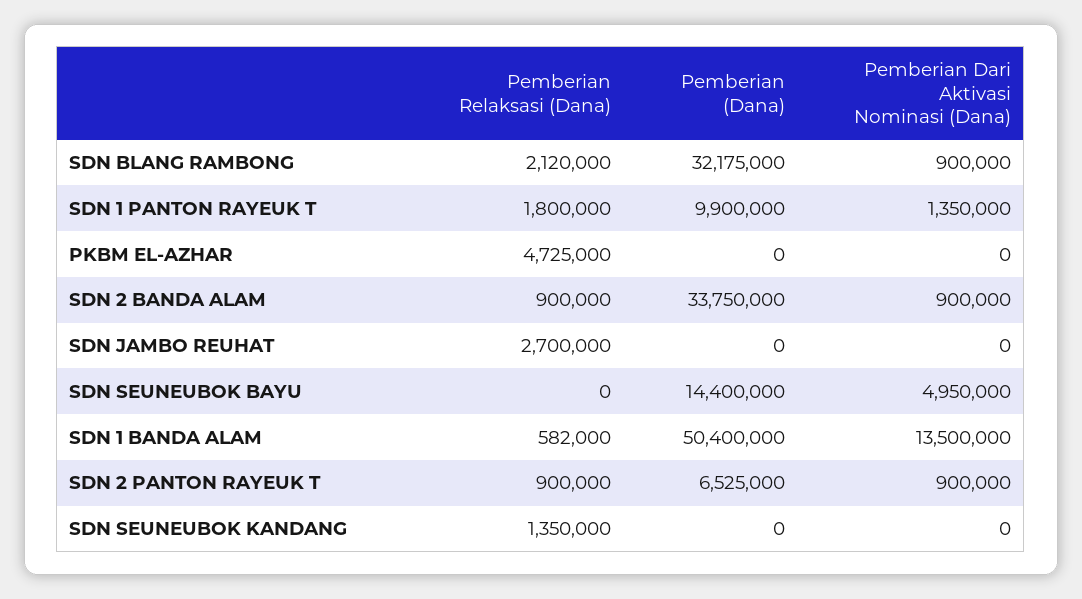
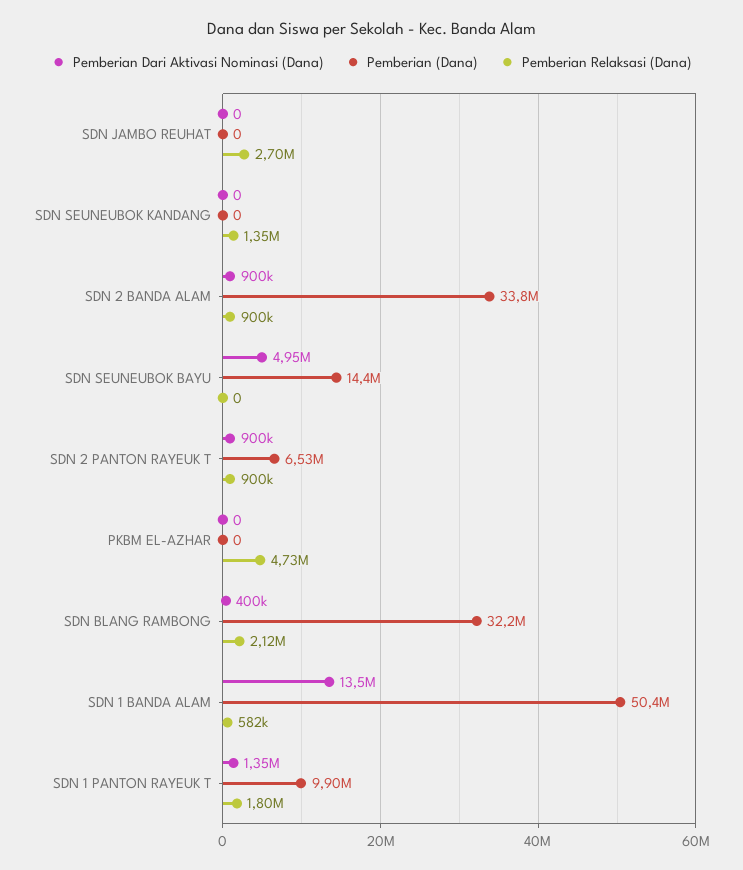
  {
    "Pemberian Relaksasi (Dana)": {
      "SDN BLANG RAMBONG": 2120000,
      "SDN 1 PANTON RAYEUK T": 1800000,
      "PKBM EL-AZHAR": 4725000,
      "SDN 2 BANDA ALAM": 900000,
      "SDN JAMBO REUHAT": 2700000,
      "SDN SEUNEUBOK BAYU": 0,
      "SDN 1 BANDA ALAM": 582000,
      "SDN 2 PANTON RAYEUK T": 900000,
      "SDN SEUNEUBOK KANDANG": 1350000
    },
    "Pemberian (Dana)": {
      "SDN BLANG RAMBONG": 32175000,
      "SDN 1 PANTON RAYEUK T": 9900000,
      "PKBM EL-AZHAR": 0,
      "SDN 2 BANDA ALAM": 33750000,
      "SDN JAMBO REUHAT": 0,
      "SDN SEUNEUBOK BAYU": 14400000,
      "SDN 1 BANDA ALAM": 50400000,
      "SDN 2 PANTON RAYEUK T": 6525000,
      "SDN SEUNEUBOK KANDANG": 0
    },
    "Pemberian Dari Aktivasi Nominasi (Dana)": {
-     "SDN BLANG RAMBONG": 900000,
+     "SDN BLANG RAMBONG": 400000,
      "SDN 1 PANTON RAYEUK T": 1350000,
      "PKBM EL-AZHAR": 0,
      "SDN 2 BANDA ALAM": 900000,
      "SDN JAMBO REUHAT": 0,
      "SDN SEUNEUBOK BAYU": 4950000,
      "SDN 1 BANDA ALAM": 13500000,
      "SDN 2 PANTON RAYEUK T": 900000,
      "SDN SEUNEUBOK KANDANG": 0
    }
  }

